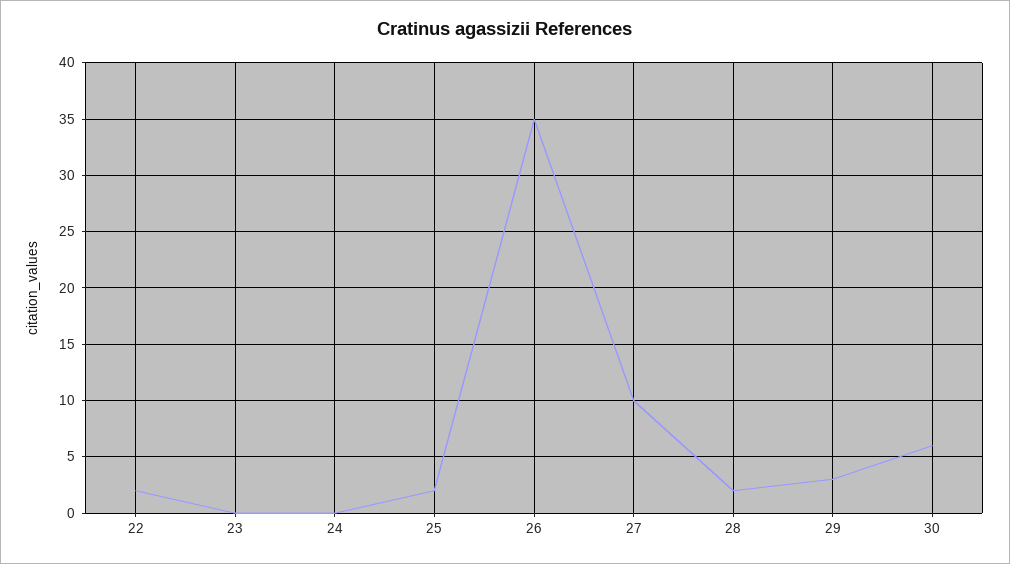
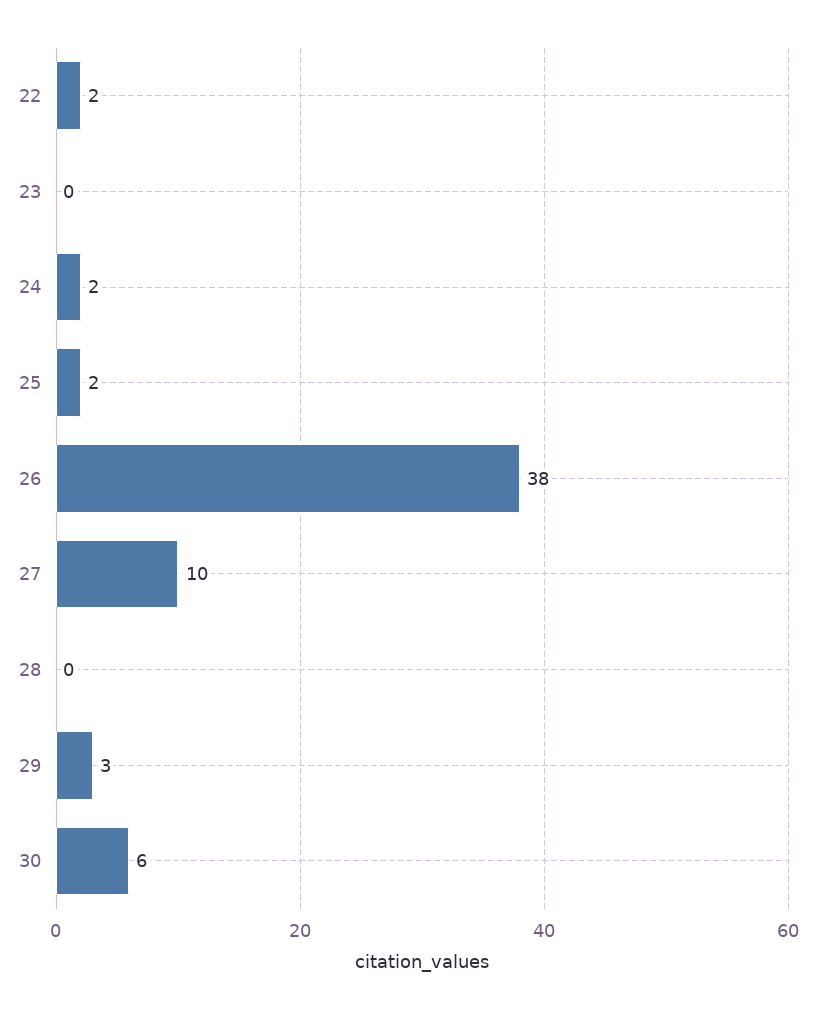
  {
    "22": 2,
    "23": 0,
-   "24": 0,
+   "24": 2,
    "25": 2,
-   "26": 35,
+   "26": 38,
    "27": 10,
-   "28": 2,
+   "28": 0,
    "29": 3,
    "30": 6
  }

